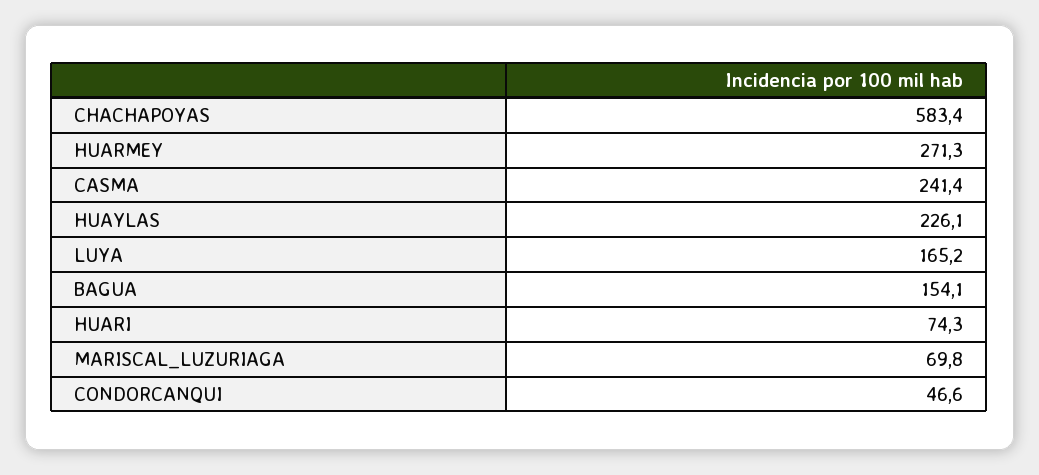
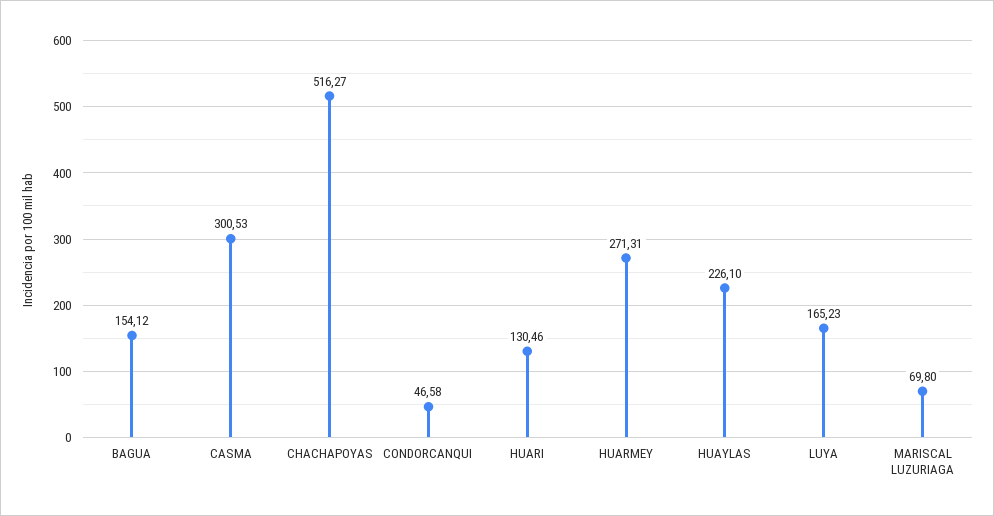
  {
-   "CHACHAPOYAS": 583.4,
+   "CHACHAPOYAS": 516.27,
    "HUARMEY": 271.31,
-   "CASMA": 241.4,
+   "CASMA": 300.53,
    "HUAYLAS": 226.1,
    "LUYA": 165.23,
    "BAGUA": 154.12,
-   "HUARI": 74.3,
+   "HUARI": 130.46,
    "MARISCAL_LUZURIAGA": 69.8,
    "CONDORCANQUI": 46.58
  }

